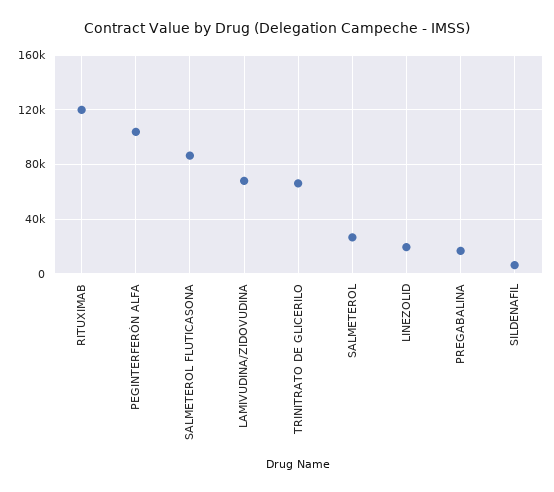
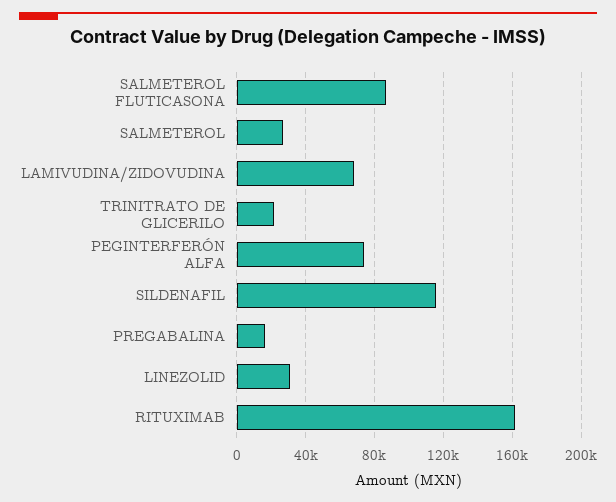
  {
-   "RITUXIMAB": 120000,
+   "RITUXIMAB": 160000,
-   "PEGINTERFERÓN ALFA": 105000,
+   "PEGINTERFERÓN ALFA": 75000,
    "SALMETEROL FLUTICASONA": 85000,
    "LAMIVUDINA/ZIDOVUDINA": 70000,
-   "TRINITRATO DE GLICERILO": 65000,
+   "TRINITRATO DE GLICERILO": 20000,
    "SALMETEROL": 25000,
-   "LINEZOLID": 20000,
+   "LINEZOLID": 30000,
    "PREGABALINA": 15000,
-   "SILDENAFIL": 5000
+   "SILDENAFIL": 115000
  }

